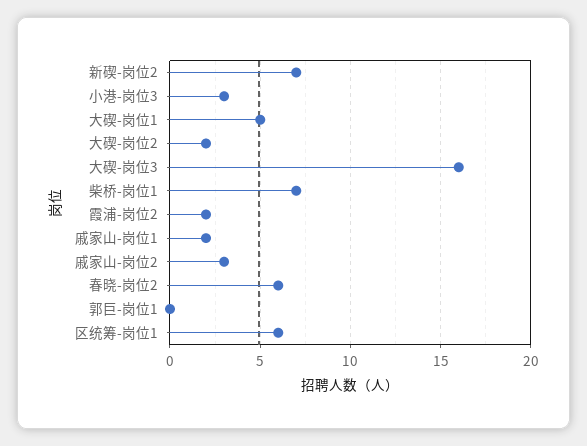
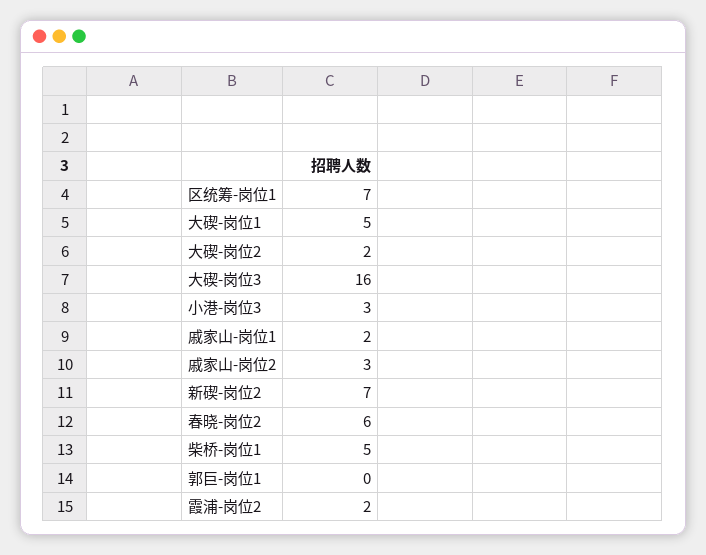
  {
    "新碶-岗位2": 7,
    "小港-岗位3": 3,
    "大碶-岗位1": 5,
    "大碶-岗位2": 2,
    "大碶-岗位3": 16,
-   "柴桥-岗位1": 7,
+   "柴桥-岗位1": 5,
    "霞浦-岗位2": 2,
    "戚家山-岗位1": 2,
    "戚家山-岗位2": 3,
    "春晓-岗位2": 6,
    "郭巨-岗位1": 0,
-   "区统筹-岗位1": 6
+   "区统筹-岗位1": 7
  }

